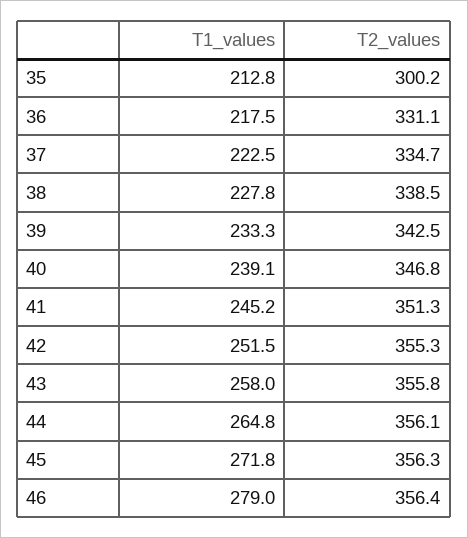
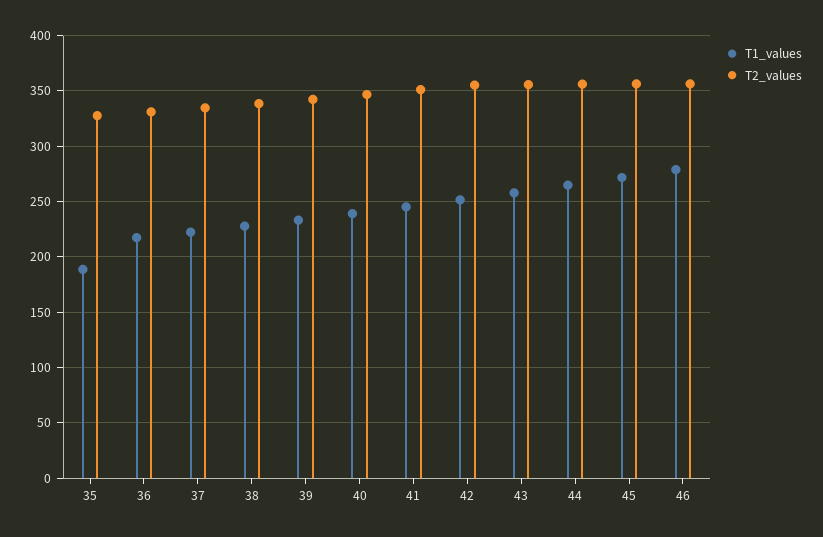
  {
    "T1_values": {
-     "35": 212.8,
+     "35": 190,
      "36": 217.5,
      "37": 222.5,
      "38": 227.8,
      "39": 233.3,
      "40": 239.1,
      "41": 245.2,
      "42": 251.5,
      "43": 258,
      "44": 264.8,
      "45": 271.8,
      "46": 279
    },
    "T2_values": {
-     "35": 300.2,
+     "35": 330,
      "36": 331.1,
      "37": 334.7,
      "38": 338.5,
      "39": 342.5,
      "40": 346.8,
      "41": 351.3,
      "42": 355.3,
      "43": 355.8,
      "44": 356.1,
      "45": 356.3,
      "46": 356.4
    }
  }

